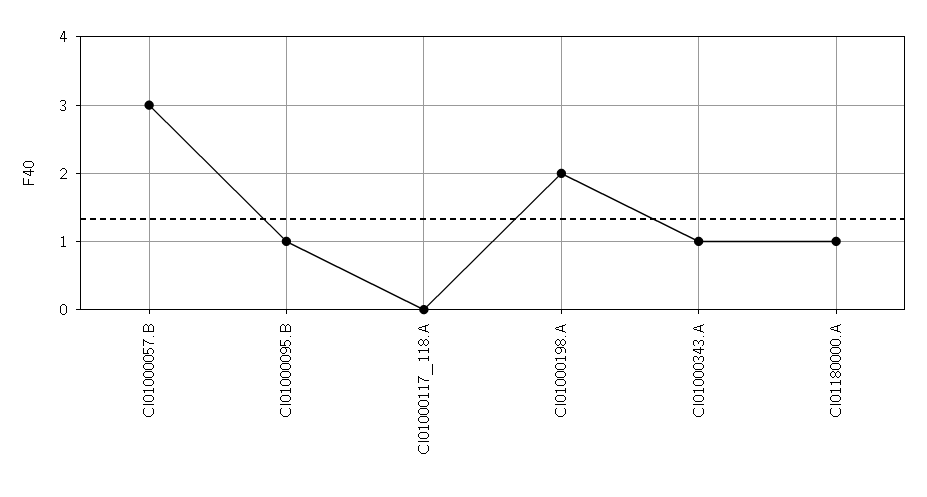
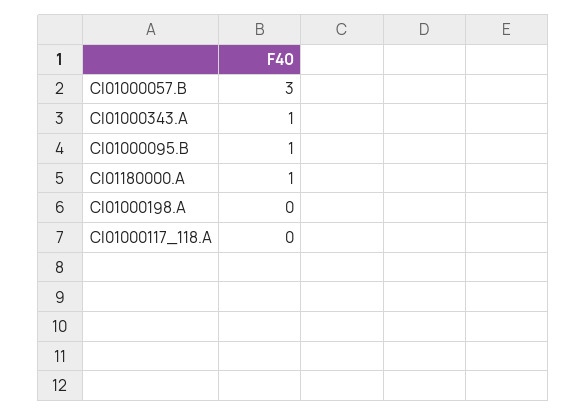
  {
    "CI01000057.B": 3,
    "CI01000095.B": 1,
    "CI01000117_118.A": 0,
-   "CI01000198.A": 2,
+   "CI01000198.A": 0,
    "CI01000343.A": 1,
    "CI01180000.A": 1
  }

